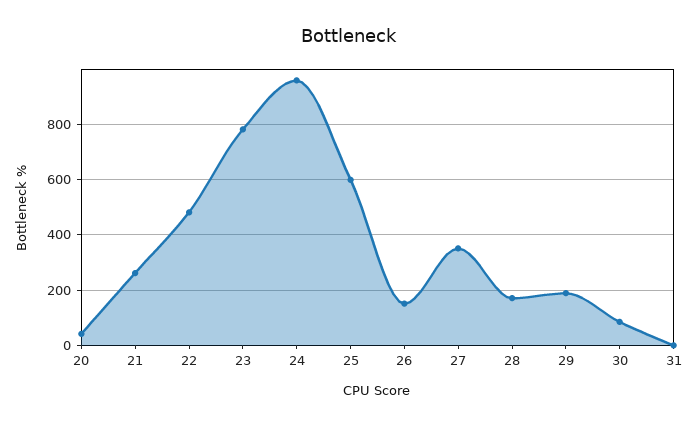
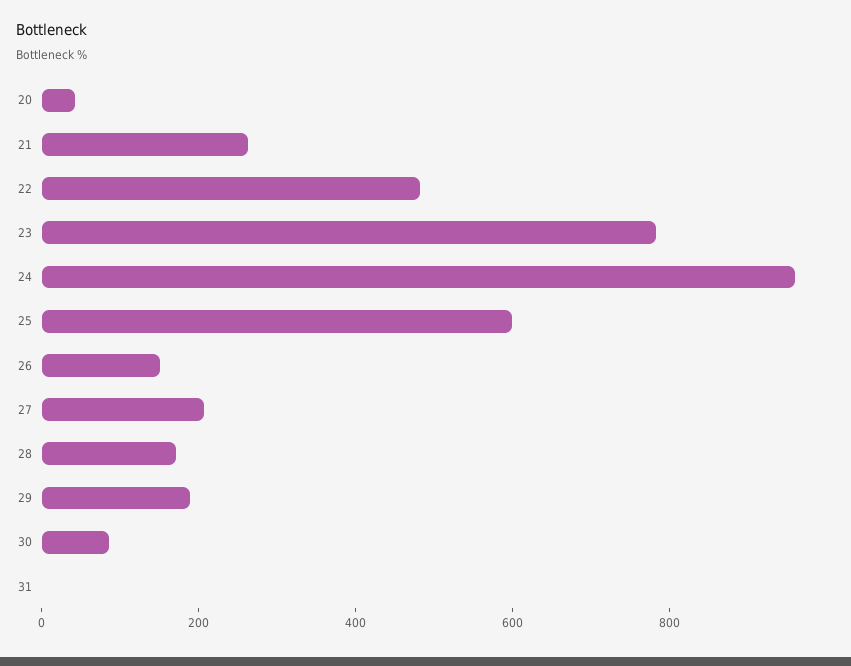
  {
    "20": 50,
    "21": 250,
    "22": 475,
    "23": 775,
    "24": 950,
    "25": 600,
    "26": 150,
-   "27": 350,
+   "27": 200,
    "28": 175,
    "29": 200,
    "30": 75,
    "31": 0
  }

